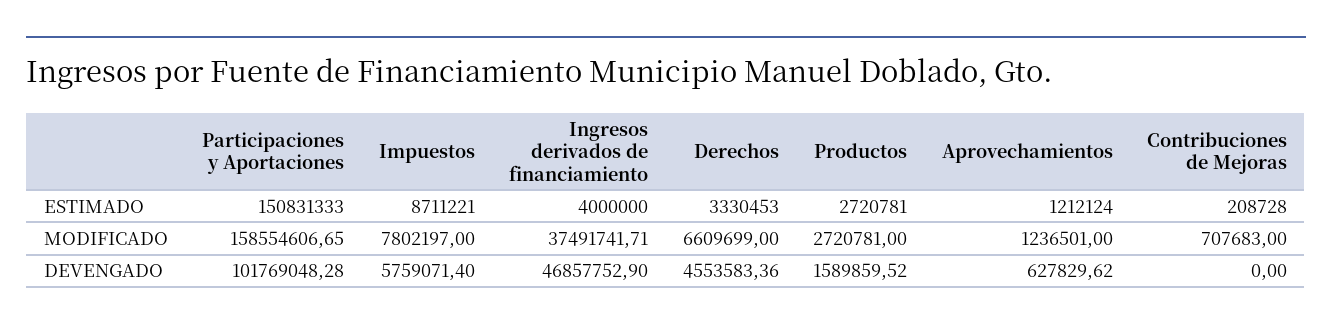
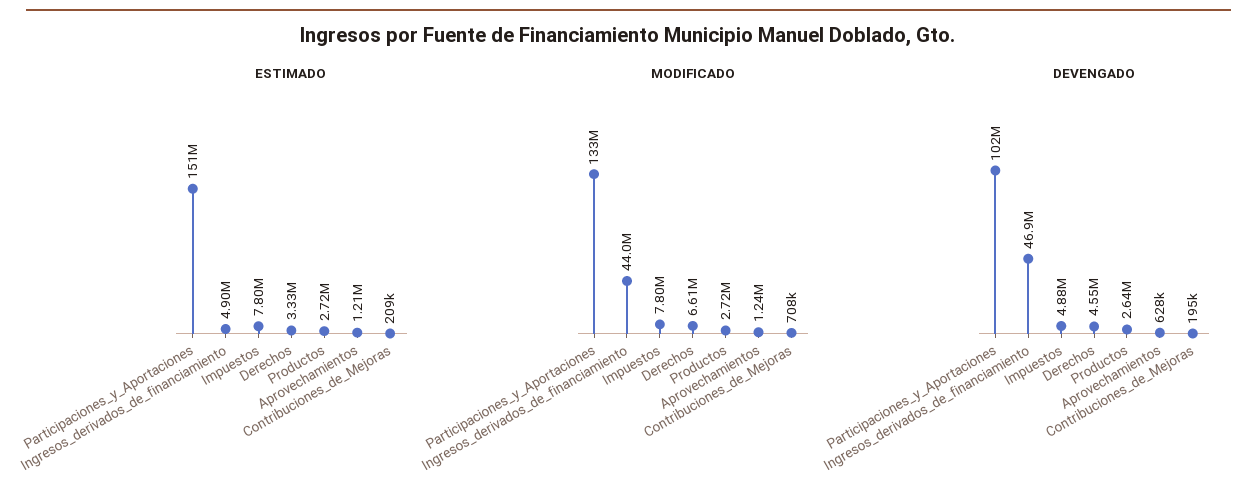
  {
    "ESTIMADO": {
      "Participaciones y Aportaciones": 150831333,
-     "Impuestos": 8711221,
+     "Impuestos": 7800000,
-     "Ingresos derivados de financiamiento": 4000000,
+     "Ingresos derivados de financiamiento": 4900000,
      "Derechos": 3330453,
      "Productos": 2720781,
      "Aprovechamientos": 1212124,
      "Contribuciones de Mejoras": 208728
    },
    "MODIFICADO": {
-     "Participaciones y Aportaciones": 158554606.65,
+     "Participaciones y Aportaciones": 133000000,
      "Impuestos": 7802197,
-     "Ingresos derivados de financiamiento": 37491741.71,
+     "Ingresos derivados de financiamiento": 44000000,
      "Derechos": 6609699,
      "Productos": 2720781,
      "Aprovechamientos": 1236501,
      "Contribuciones de Mejoras": 707683
    },
    "DEVENGADO": {
      "Participaciones y Aportaciones": 101769048.28,
-     "Impuestos": 5759071.4,
+     "Impuestos": 4880000,
      "Ingresos derivados de financiamiento": 46857752.9,
      "Derechos": 4553583.36,
-     "Productos": 1589859.52,
+     "Productos": 2640000,
      "Aprovechamientos": 627829.62,
-     "Contribuciones de Mejoras": 0
+     "Contribuciones de Mejoras": 195000
    }
  }

